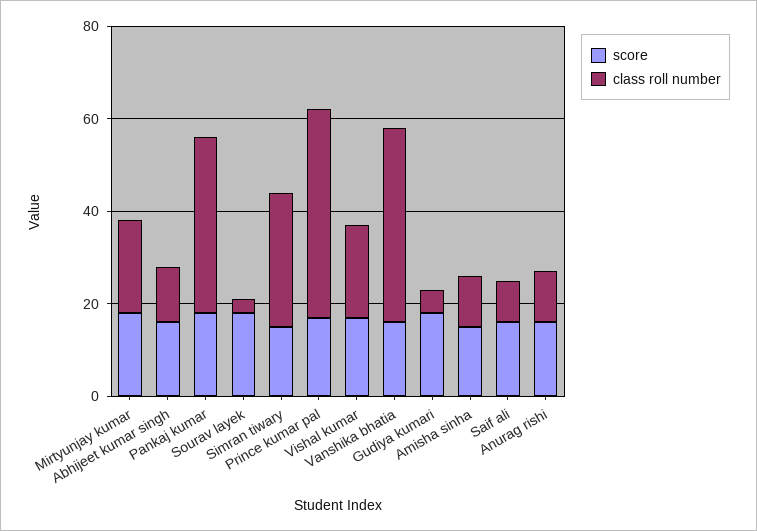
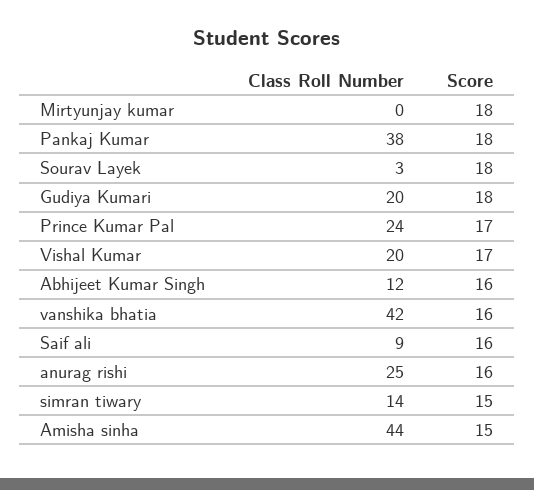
  {
    "score": {
      "Mirtyunjay kumar": 18,
      "Abhijeet kumar singh": 16,
      "Pankaj kumar": 18,
      "Sourav layek": 18,
      "Simran tiwary": 15,
      "Prince kumar pal": 17,
      "Vishal kumar": 17,
      "Vanshika bhatia": 16,
      "Gudiya kumari": 18,
      "Amisha sinha": 15,
      "Saif ali": 16,
      "Anurag rishi": 16
    },
    "class roll number": {
-     "Mirtyunjay kumar": 20,
+     "Mirtyunjay kumar": 0,
      "Abhijeet kumar singh": 12,
      "Pankaj kumar": 38,
      "Sourav layek": 3,
-     "Simran tiwary": 30,
+     "Simran tiwary": 14,
-     "Prince kumar pal": 45,
+     "Prince kumar pal": 24,
      "Vishal kumar": 20,
      "Vanshika bhatia": 42,
-     "Gudiya kumari": 5,
+     "Gudiya kumari": 20,
-     "Amisha sinha": 10,
+     "Amisha sinha": 44,
      "Saif ali": 9,
-     "Anurag rishi": 10
+     "Anurag rishi": 25
    }
  }

